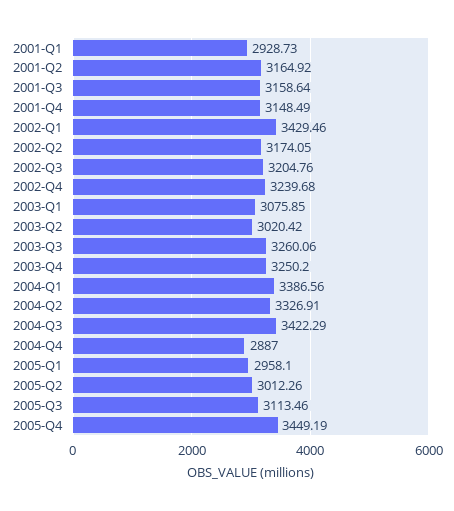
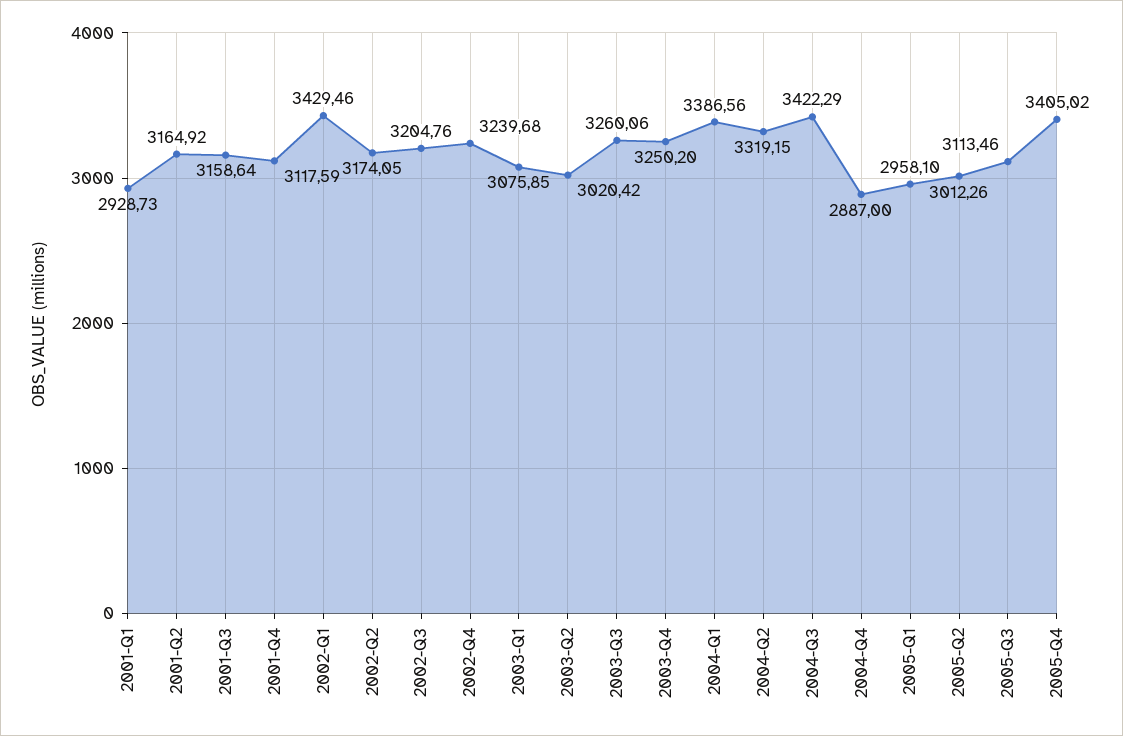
  {
    "2001-Q1": 2928.73,
    "2001-Q2": 3164.92,
    "2001-Q3": 3158.64,
-   "2001-Q4": 3148.49,
+   "2001-Q4": 3117.59,
    "2002-Q1": 3429.46,
    "2002-Q2": 3174.05,
    "2002-Q3": 3204.76,
    "2002-Q4": 3239.68,
    "2003-Q1": 3075.85,
    "2003-Q2": 3020.42,
    "2003-Q3": 3260.06,
    "2003-Q4": 3250.2,
    "2004-Q1": 3386.56,
-   "2004-Q2": 3326.91,
+   "2004-Q2": 3319.15,
    "2004-Q3": 3422.29,
    "2004-Q4": 2887,
    "2005-Q1": 2958.1,
    "2005-Q2": 3012.26,
    "2005-Q3": 3113.46,
-   "2005-Q4": 3449.19
+   "2005-Q4": 3405.02
  }

